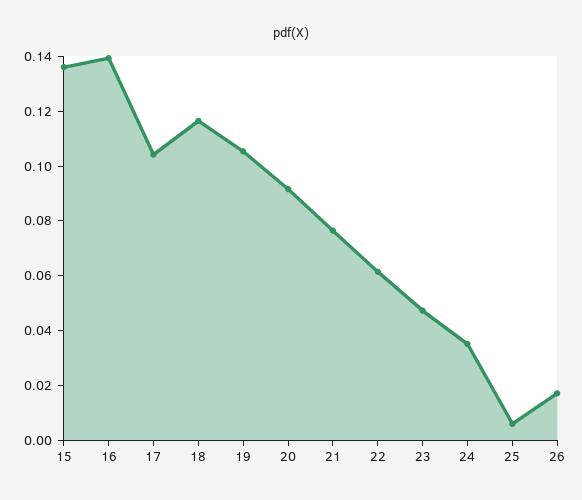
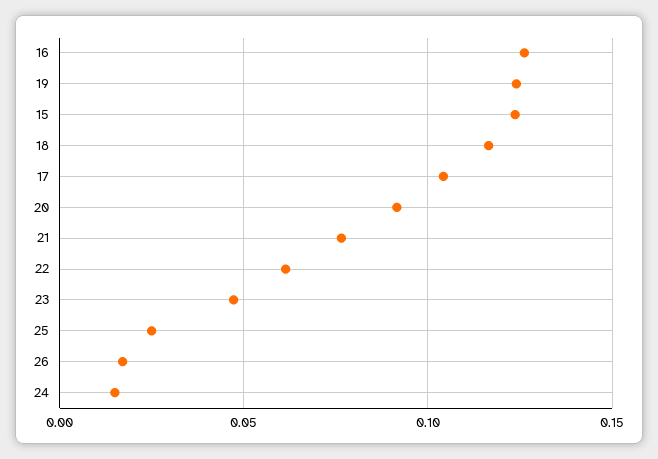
  {
-   "15": 0.135,
+   "15": 0.125,
-   "16": 0.14,
+   "16": 0.125,
    "17": 0.105,
    "18": 0.115,
-   "19": 0.105,
+   "19": 0.125,
    "20": 0.09,
    "21": 0.075,
    "22": 0.06,
    "23": 0.045,
-   "24": 0.035,
+   "24": 0.015,
-   "25": 0.005,
+   "25": 0.025,
    "26": 0.015
  }

